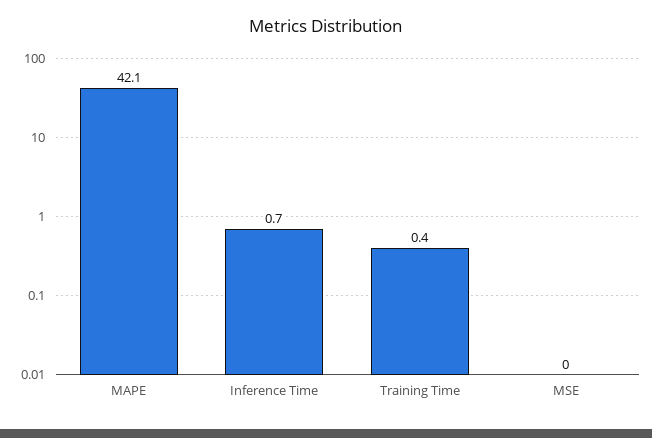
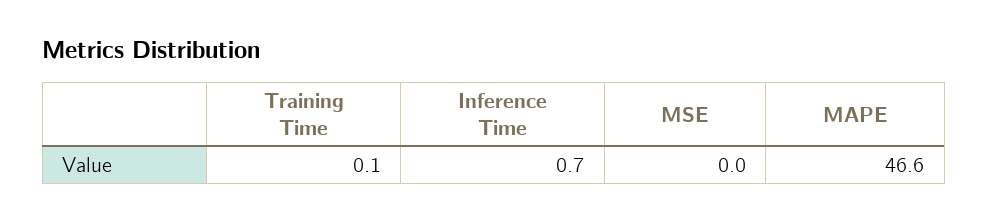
  {
-   "MAPE": 42.1,
+   "MAPE": 46.6,
    "Inference Time": 0.7,
-   "Training Time": 0.4,
+   "Training Time": 0.1,
    "MSE": 0
  }

